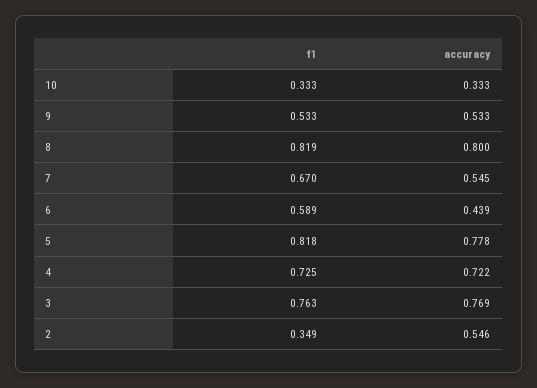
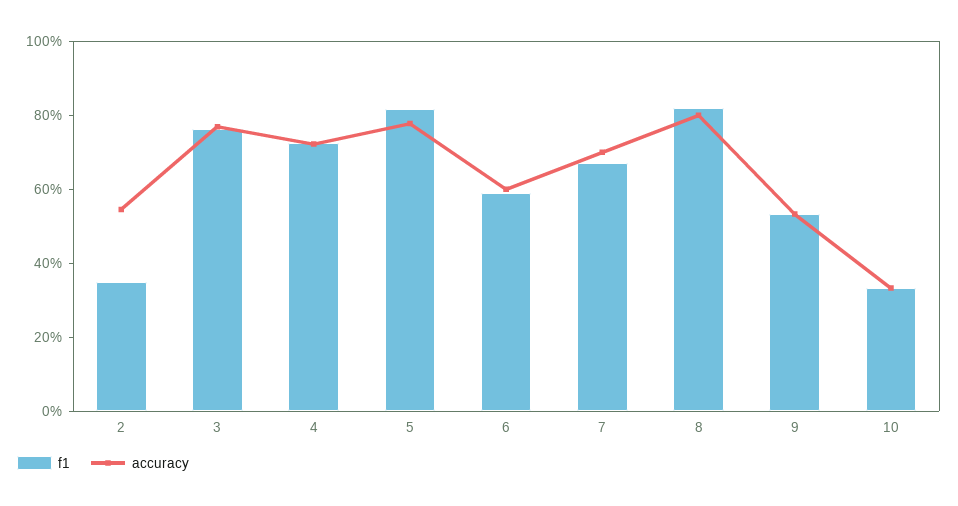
  {
    "f1": {
      "10": 0.333,
      "9": 0.533,
      "8": 0.819,
      "7": 0.67,
      "6": 0.589,
      "5": 0.818,
      "4": 0.725,
      "3": 0.763,
      "2": 0.349
    },
    "accuracy": {
      "10": 0.333,
      "9": 0.533,
      "8": 0.8,
-     "7": 0.545,
+     "7": 0.7,
-     "6": 0.439,
+     "6": 0.6,
      "5": 0.778,
      "4": 0.722,
      "3": 0.769,
      "2": 0.546
    }
  }

